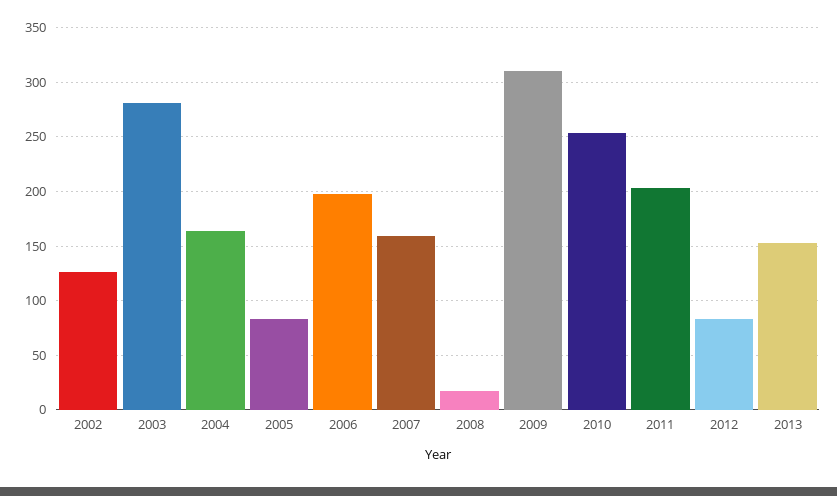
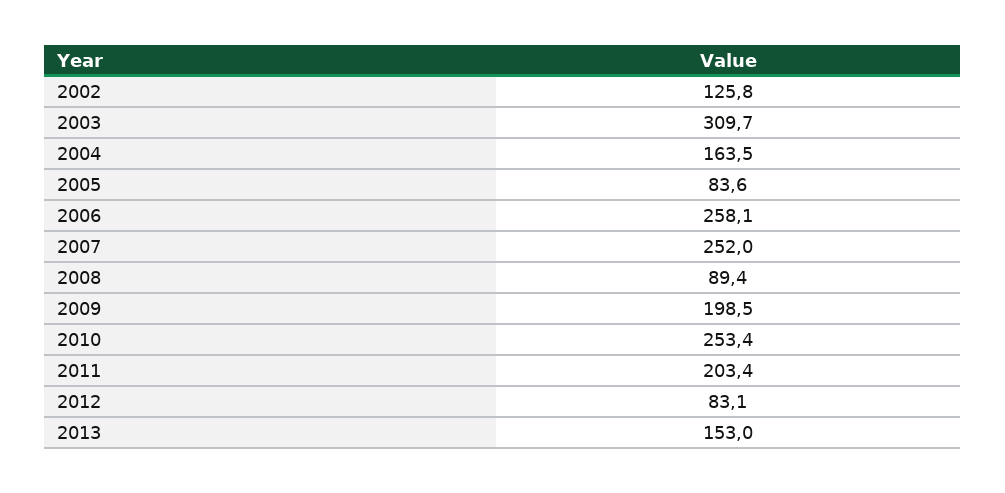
  {
    "2002": 125.8,
-   "2003": 280,
+   "2003": 309.7,
    "2004": 163.5,
    "2005": 83.6,
-   "2006": 200,
+   "2006": 258.1,
-   "2007": 160,
+   "2007": 252,
-   "2008": 20,
+   "2008": 89.4,
-   "2009": 310,
+   "2009": 198.5,
    "2010": 253.4,
    "2011": 203.4,
    "2012": 83.1,
    "2013": 153
  }

